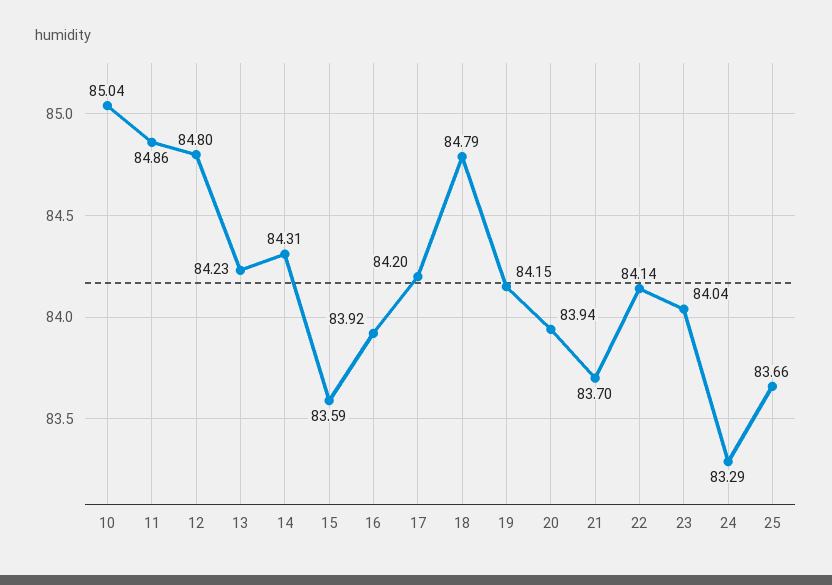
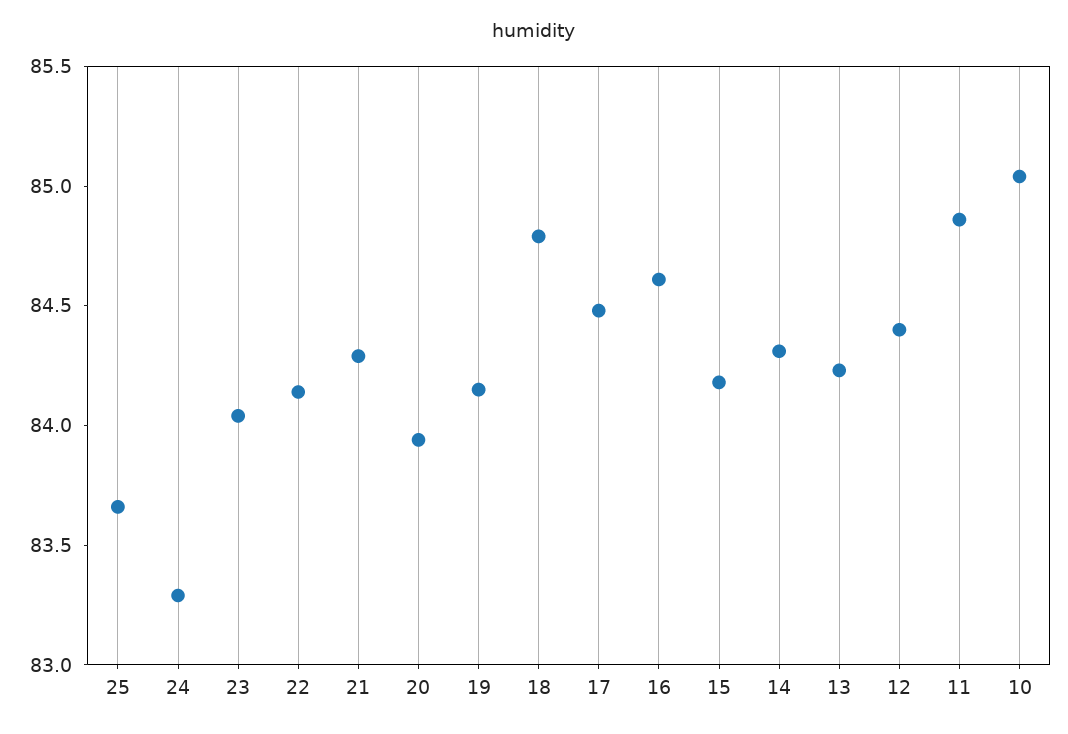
  {
    "10": 85.04,
    "11": 84.86,
-   "12": 84.8,
+   "12": 84.4,
    "13": 84.23,
    "14": 84.31,
-   "15": 83.59,
+   "15": 84.2,
-   "16": 83.92,
+   "16": 84.6,
-   "17": 84.2,
+   "17": 84.5,
    "18": 84.79,
    "19": 84.15,
    "20": 83.94,
-   "21": 83.7,
+   "21": 84.3,
    "22": 84.14,
    "23": 84.04,
    "24": 83.29,
    "25": 83.66
  }

